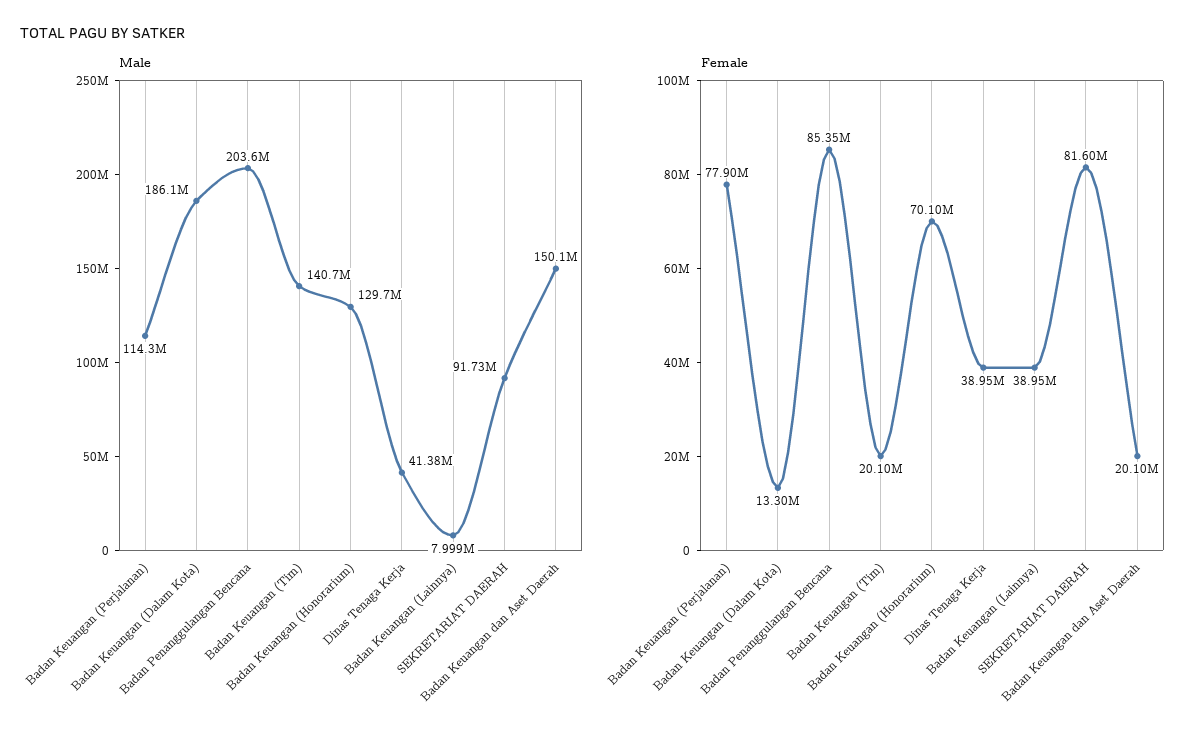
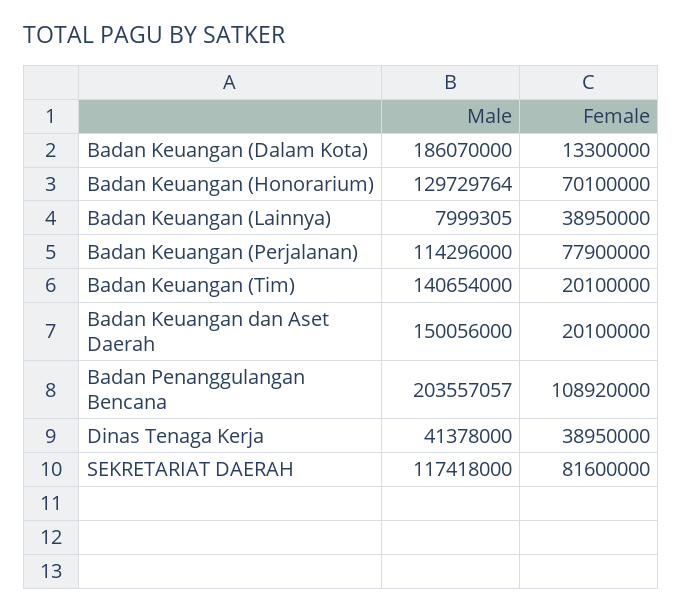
  {
    "Male": {
      "Badan Keuangan (Perjalanan)": 114296000,
      "Badan Keuangan (Dalam Kota)": 186070000,
      "Badan Penanggulangan Bencana": 203557057,
      "Badan Keuangan (Tim)": 140654000,
      "Badan Keuangan (Honorarium)": 129729764,
      "Dinas Tenaga Kerja": 41378000,
      "Badan Keuangan (Lainnya)": 7999305,
-     "SEKRETARIAT DAERAH": 91730000,
+     "SEKRETARIAT DAERAH": 117418000,
      "Badan Keuangan dan Aset Daerah": 150056000
    },
    "Female": {
      "Badan Keuangan (Perjalanan)": 77900000,
      "Badan Keuangan (Dalam Kota)": 13300000,
-     "Badan Penanggulangan Bencana": 85350000,
+     "Badan Penanggulangan Bencana": 108920000,
      "Badan Keuangan (Tim)": 20100000,
      "Badan Keuangan (Honorarium)": 70100000,
      "Dinas Tenaga Kerja": 38950000,
      "Badan Keuangan (Lainnya)": 38950000,
      "SEKRETARIAT DAERAH": 81600000,
      "Badan Keuangan dan Aset Daerah": 20100000
    }
  }

